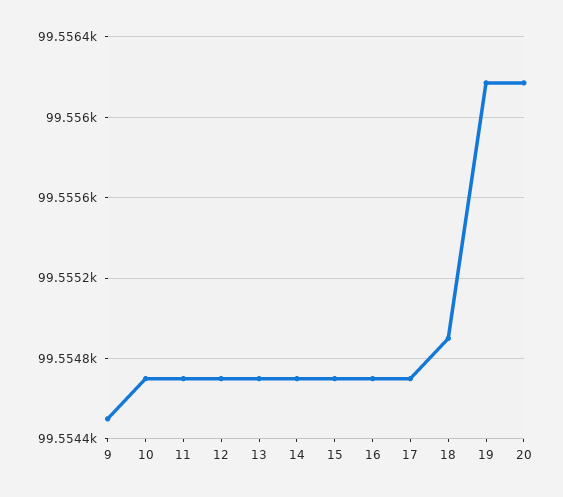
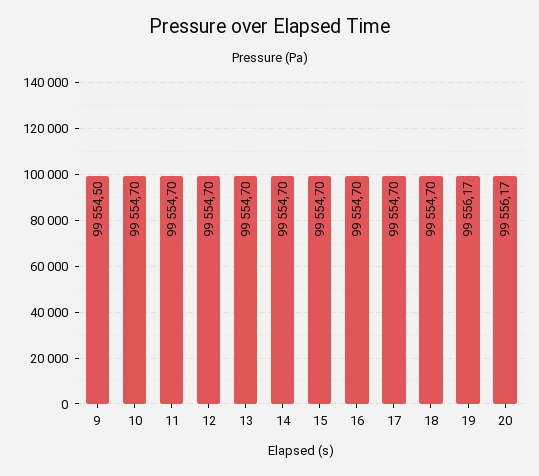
  {
    "9": 99554.5,
    "10": 99554.7,
    "11": 99554.7,
    "12": 99554.7,
    "13": 99554.7,
    "14": 99554.7,
    "15": 99554.7,
    "16": 99554.7,
    "17": 99554.7,
-   "18": 99554.9,
+   "18": 99554.7,
    "19": 99556.17,
    "20": 99556.17
  }

